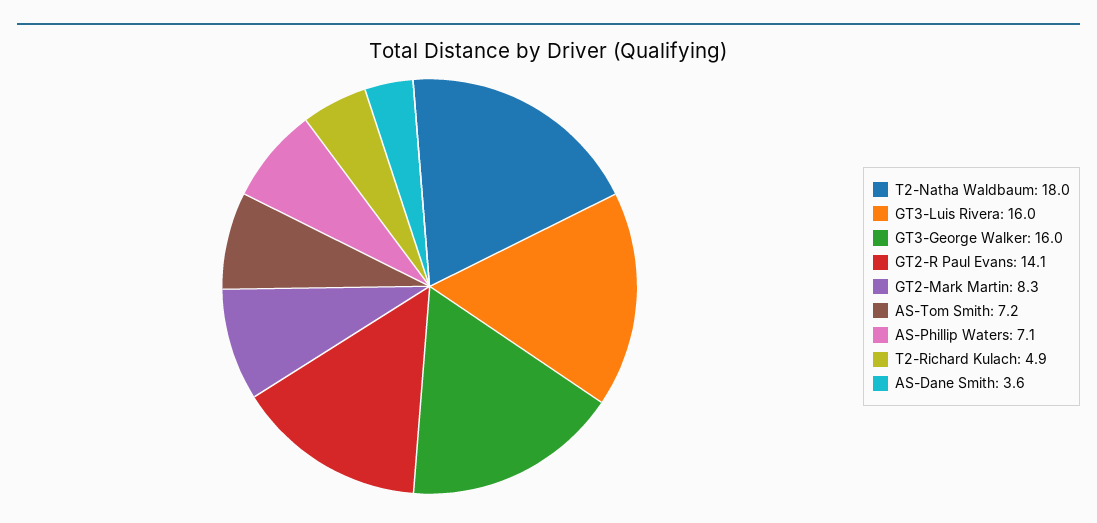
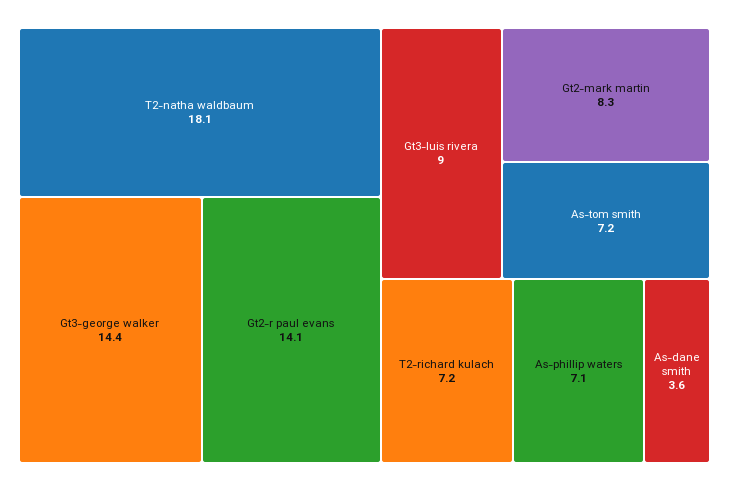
  {
-   "T2-Natha Waldbaum": 18,
+   "T2-Natha Waldbaum": 18.1,
-   "GT3-Luis Rivera": 16,
+   "GT3-Luis Rivera": 9,
-   "GT3-George Walker": 16,
+   "GT3-George Walker": 14.4,
    "GT2-R Paul Evans": 14.1,
    "GT2-Mark Martin": 8.3,
    "AS-Tom Smith": 7.2,
    "AS-Phillip Waters": 7.1,
-   "T2-Richard Kulach": 4.9,
+   "T2-Richard Kulach": 7.2,
    "AS-Dane Smith": 3.6
  }

